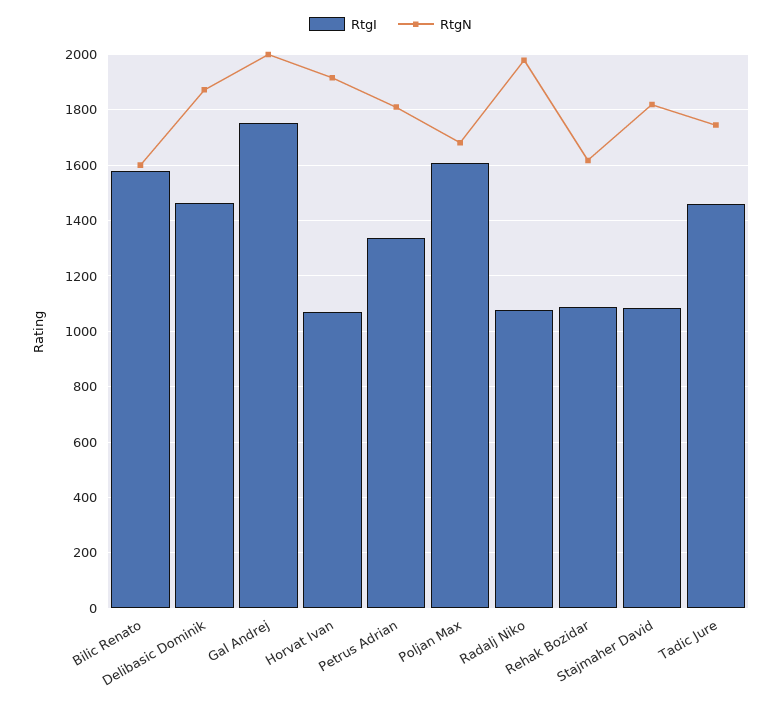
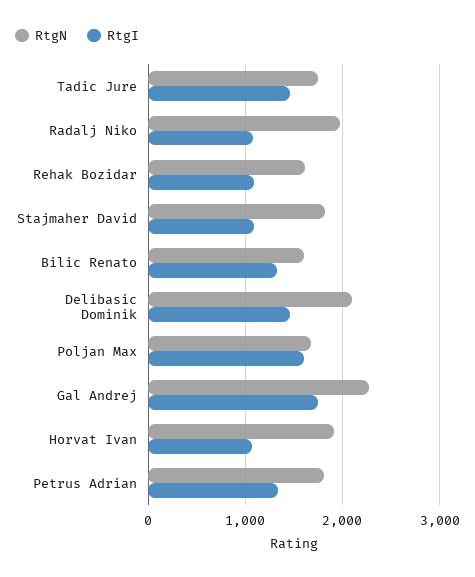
  {
    "RtgI": {
-     "Bilic Renato": 1575,
+     "Bilic Renato": 1300,
      "Delibasic Dominik": 1475,
      "Gal Andrej": 1750,
      "Horvat Ivan": 1075,
      "Petrus Adrian": 1325,
      "Poljan Max": 1600,
      "Radalj Niko": 1075,
      "Rehak Bozidar": 1075,
      "Stajmaher David": 1075,
      "Tadic Jure": 1450
    },
    "RtgN": {
      "Bilic Renato": 1600,
-     "Delibasic Dominik": 1875,
+     "Delibasic Dominik": 2100,
-     "Gal Andrej": 2000,
+     "Gal Andrej": 2300,
      "Horvat Ivan": 1925,
      "Petrus Adrian": 1800,
      "Poljan Max": 1675,
      "Radalj Niko": 1975,
      "Rehak Bozidar": 1625,
      "Stajmaher David": 1825,
      "Tadic Jure": 1750
    }
  }

